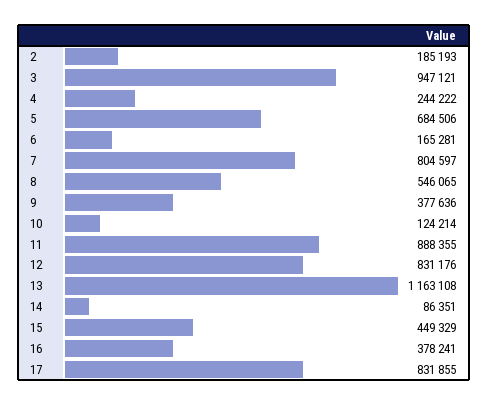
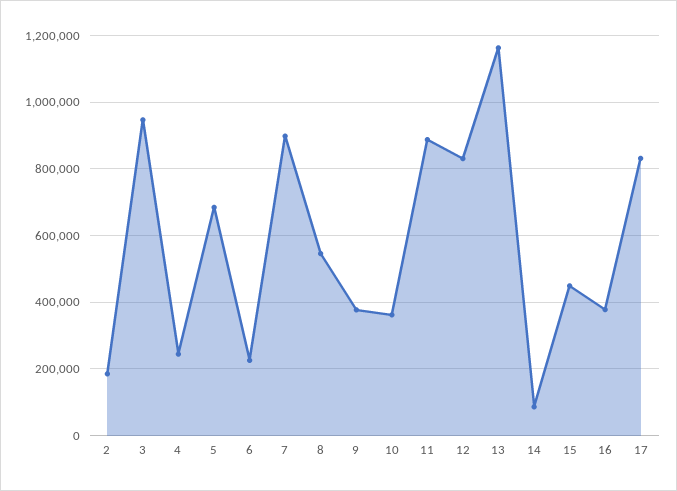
  {
    "2": 185193,
    "3": 947121,
    "4": 244222,
    "5": 684506,
-   "6": 165281,
+   "6": 220000,
-   "7": 804597,
+   "7": 900000,
    "8": 546065,
    "9": 377636,
-   "10": 124214,
+   "10": 360000,
    "11": 888355,
    "12": 831176,
    "13": 1163108,
    "14": 86351,
    "15": 449329,
    "16": 378241,
    "17": 831855
  }

